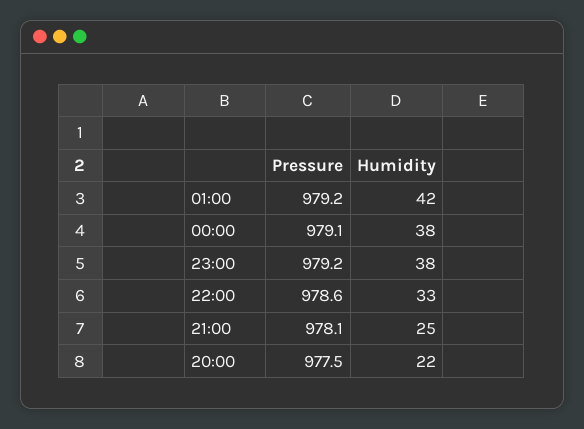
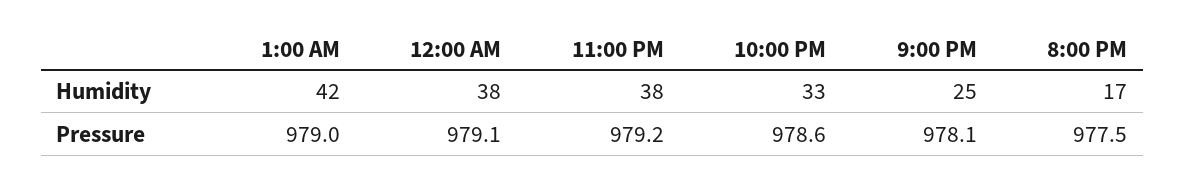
  {
    "Pressure": {
-     "01:00": 979.2,
+     "01:00": 979,
      "00:00": 979.1,
      "23:00": 979.2,
      "22:00": 978.6,
      "21:00": 978.1,
      "20:00": 977.5
    },
    "Humidity": {
      "01:00": 42,
      "00:00": 38,
      "23:00": 38,
      "22:00": 33,
      "21:00": 25,
-     "20:00": 22
+     "20:00": 17
    }
  }

